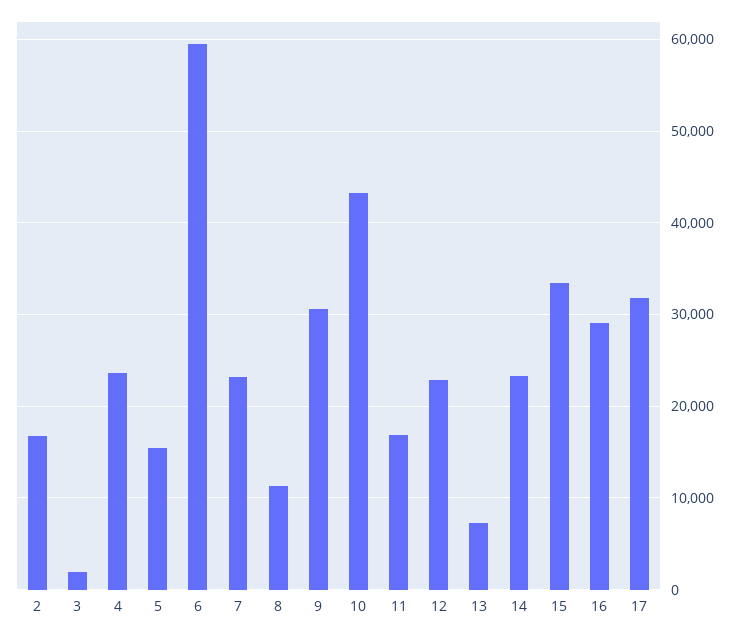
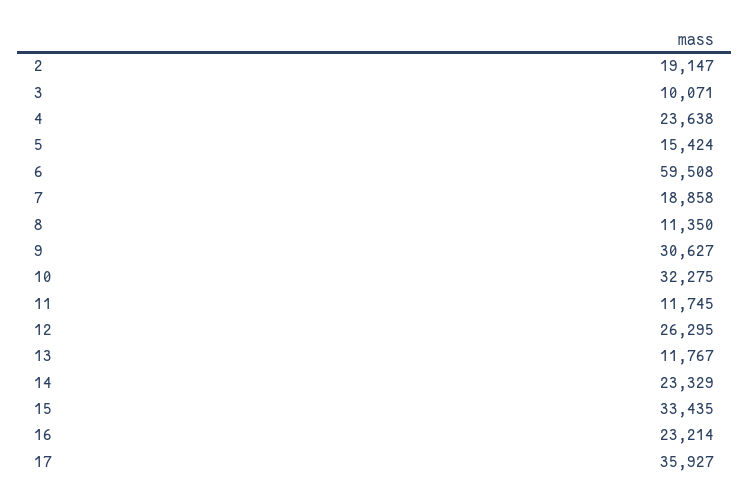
  {
-   "2": 17000,
+   "2": 19147,
-   "3": 2000,
+   "3": 10071,
    "4": 23638,
    "5": 15424,
    "6": 59508,
-   "7": 23000,
+   "7": 18858,
    "8": 11350,
    "9": 30627,
-   "10": 43000,
+   "10": 32275,
-   "11": 17000,
+   "11": 11745,
-   "12": 23000,
+   "12": 26295,
-   "13": 7000,
+   "13": 11767,
    "14": 23329,
    "15": 33435,
-   "16": 29000,
+   "16": 23214,
-   "17": 32000
+   "17": 35927
  }

